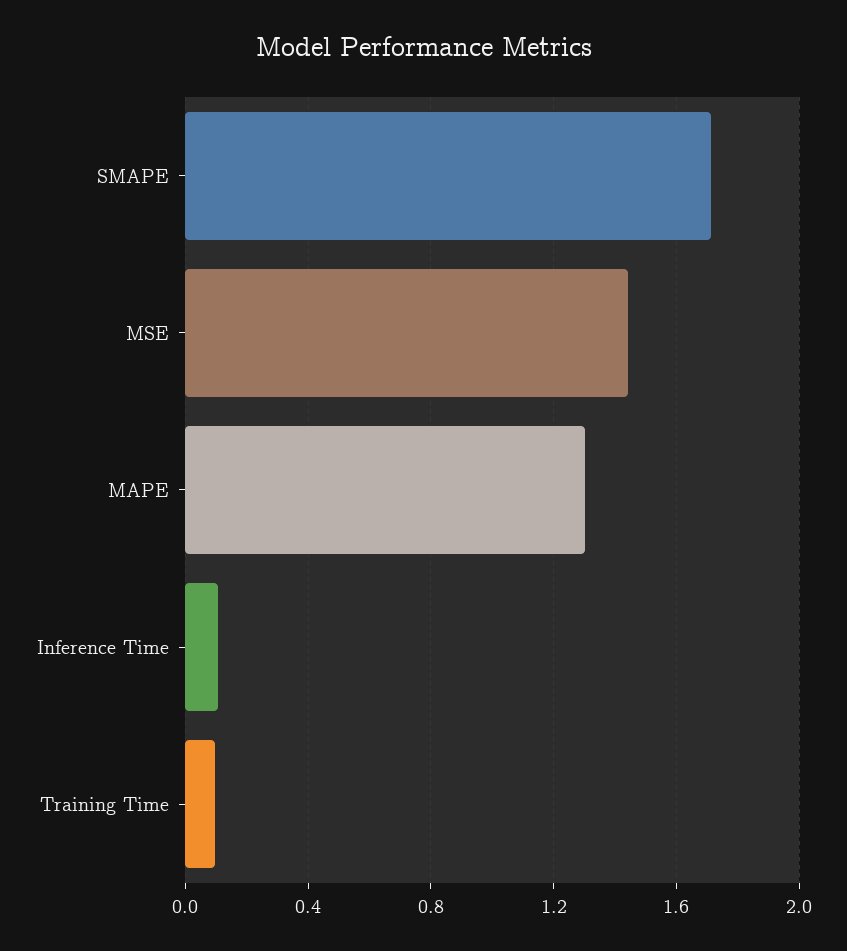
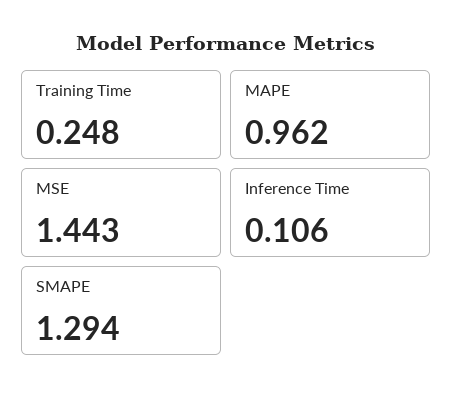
  {
-   "SMAPE": 1.7,
+   "SMAPE": 1.294,
    "MSE": 1.443,
-   "MAPE": 1.3,
+   "MAPE": 0.962,
    "Inference Time": 0.106,
-   "Training Time": 0.1
+   "Training Time": 0.248
  }

